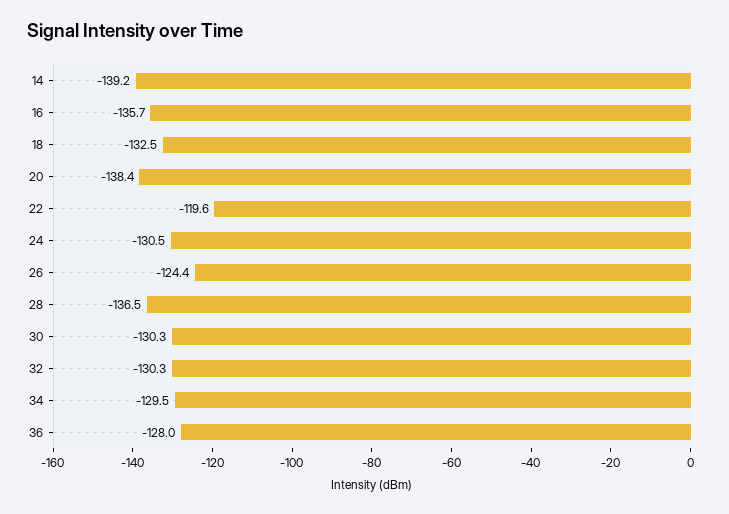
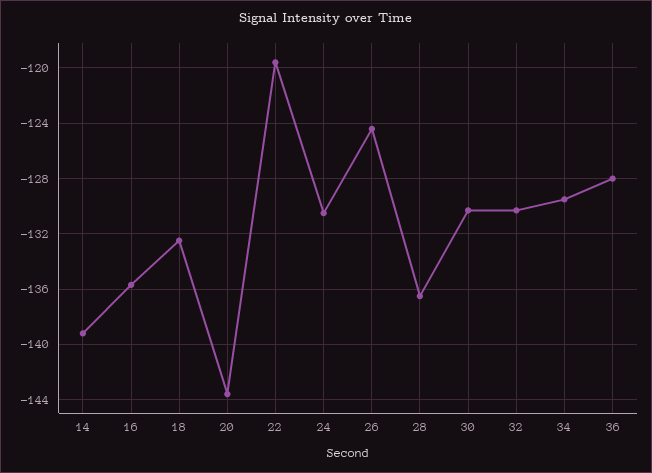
  {
    "14": -139.2,
    "16": -135.7,
    "18": -132.5,
-   "20": -138.4,
+   "20": -143.5,
    "22": -119.6,
    "24": -130.5,
    "26": -124.4,
    "28": -136.5,
    "30": -130.3,
    "32": -130.3,
    "34": -129.5,
    "36": -128
  }

